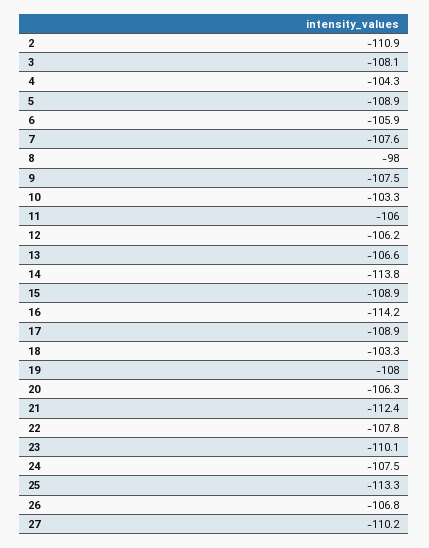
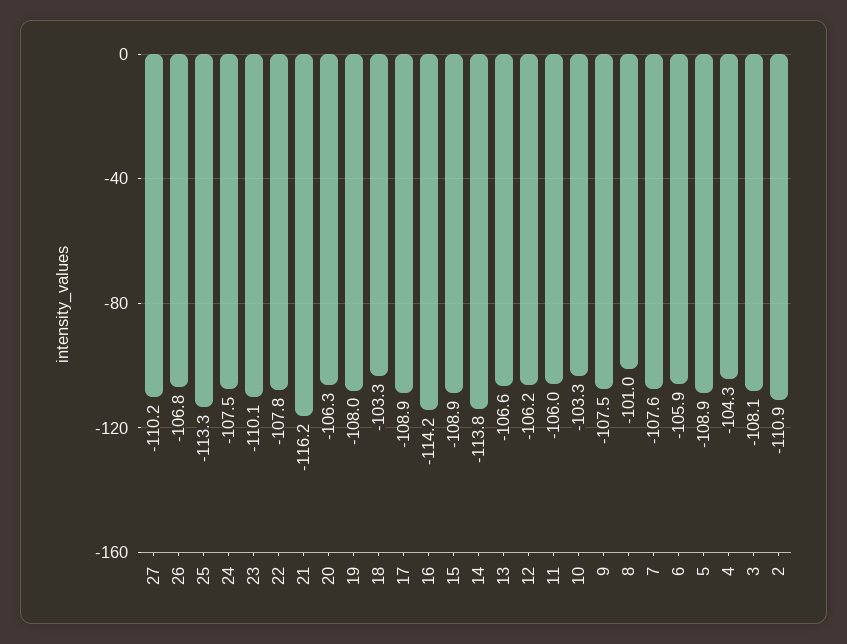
  {
    "2": -110.9,
    "3": -108.1,
    "4": -104.3,
    "5": -108.9,
    "6": -105.9,
    "7": -107.6,
-   "8": -98,
+   "8": -101,
    "9": -107.5,
    "10": -103.3,
    "11": -106,
    "12": -106.2,
    "13": -106.6,
    "14": -113.8,
    "15": -108.9,
    "16": -114.2,
    "17": -108.9,
    "18": -103.3,
    "19": -108,
    "20": -106.3,
-   "21": -112.4,
+   "21": -116.2,
    "22": -107.8,
    "23": -110.1,
    "24": -107.5,
    "25": -113.3,
    "26": -106.8,
    "27": -110.2
  }

